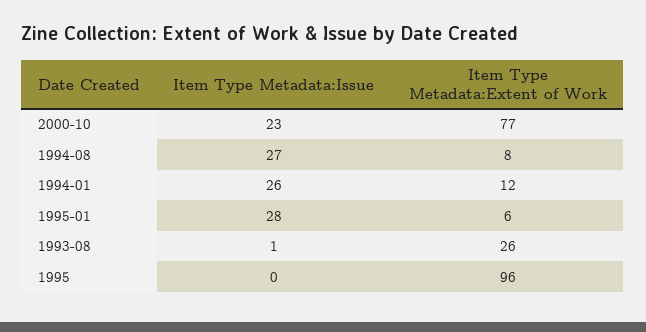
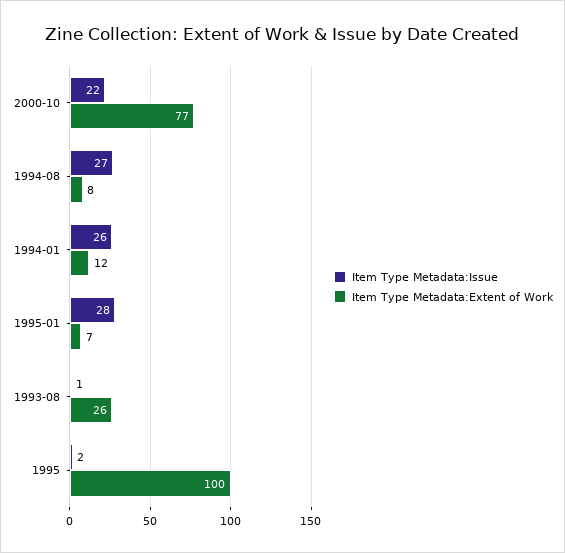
  {
    "Item Type Metadata:Issue": {
-     "2000-10": 23,
+     "2000-10": 22,
      "1994-08": 27,
      "1994-01": 26,
      "1995-01": 28,
      "1993-08": 1,
-     "1995": 0
+     "1995": 2
    },
    "Item Type Metadata:Extent of Work": {
      "2000-10": 77,
      "1994-08": 8,
      "1994-01": 12,
-     "1995-01": 6,
+     "1995-01": 7,
      "1993-08": 26,
-     "1995": 96
+     "1995": 100
    }
  }

